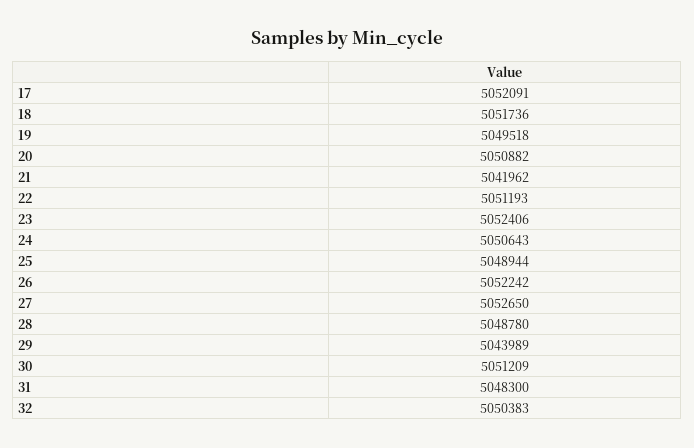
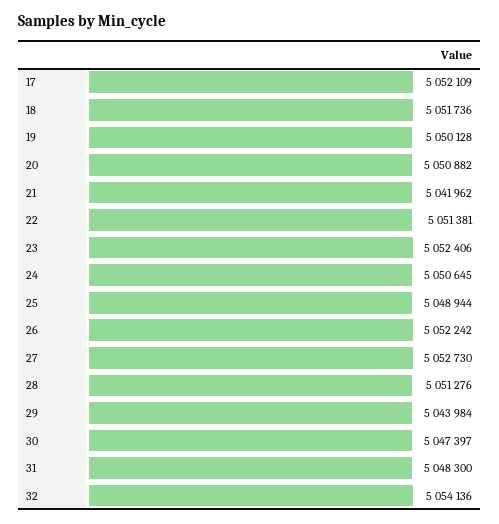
  {
-   "17": 5052091,
+   "17": 5052109,
    "18": 5051736,
-   "19": 5049518,
+   "19": 5050128,
    "20": 5050882,
    "21": 5041962,
-   "22": 5051193,
+   "22": 5051381,
    "23": 5052406,
-   "24": 5050643,
+   "24": 5050645,
    "25": 5048944,
    "26": 5052242,
-   "27": 5052650,
+   "27": 5052730,
-   "28": 5048780,
+   "28": 5051276,
-   "29": 5043989,
+   "29": 5043984,
-   "30": 5051209,
+   "30": 5047397,
    "31": 5048300,
-   "32": 5050383
+   "32": 5054136
  }

